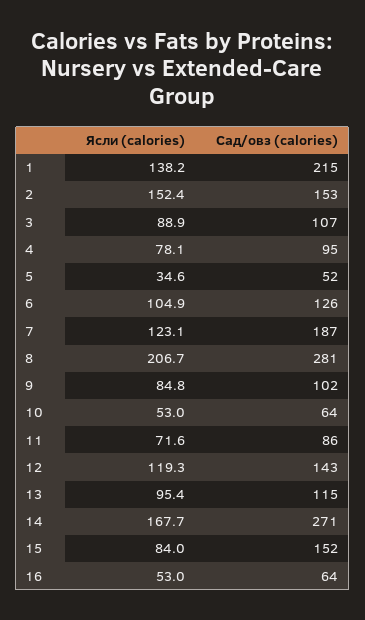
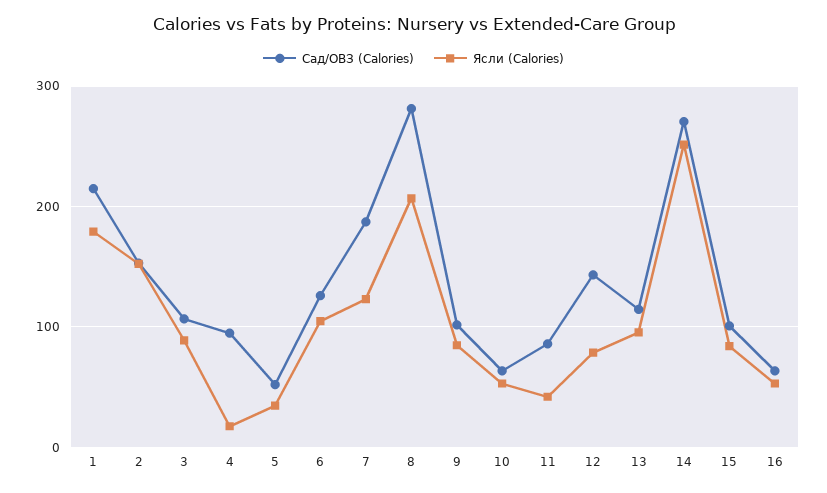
  {
    "Ясли (calories)": {
-     "1": 138.2,
+     "1": 180,
      "2": 152.4,
      "3": 88.9,
-     "4": 78.1,
+     "4": 20,
      "5": 34.6,
      "6": 104.9,
      "7": 123.1,
      "8": 206.7,
      "9": 84.8,
      "10": 53,
-     "11": 71.6,
+     "11": 40,
-     "12": 119.3,
+     "12": 80,
      "13": 95.4,
-     "14": 167.7,
+     "14": 250,
      "15": 84,
      "16": 53
    },
    "Сад/овз (calories)": {
      "1": 215,
      "2": 153,
      "3": 107,
      "4": 95,
      "5": 52,
      "6": 126,
      "7": 187,
      "8": 281,
      "9": 102,
      "10": 64,
      "11": 86,
      "12": 143,
      "13": 115,
      "14": 271,
-     "15": 152,
+     "15": 100,
      "16": 64
    }
  }

